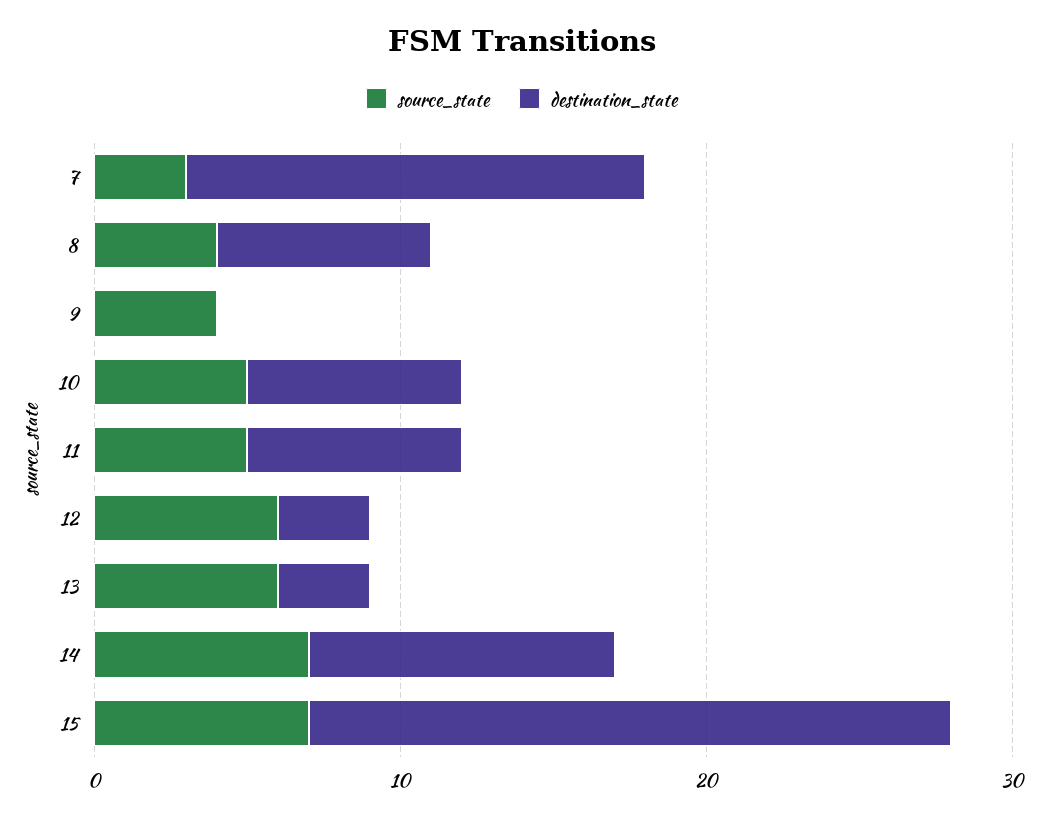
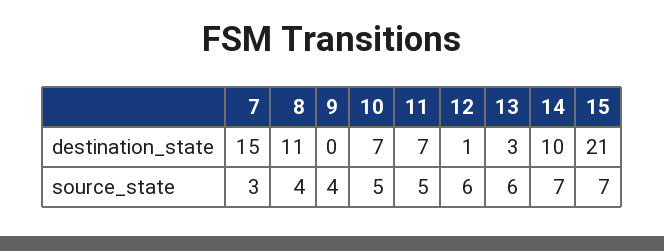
  {
    "source_state": {
      "7": 3,
      "8": 4,
      "9": 4,
      "10": 5,
      "11": 5,
      "12": 6,
      "13": 6,
      "14": 7,
      "15": 7
    },
    "destination_state": {
      "7": 15,
-     "8": 7,
+     "8": 11,
      "9": 0,
      "10": 7,
      "11": 7,
-     "12": 3,
+     "12": 1,
      "13": 3,
      "14": 10,
      "15": 21
    }
  }

